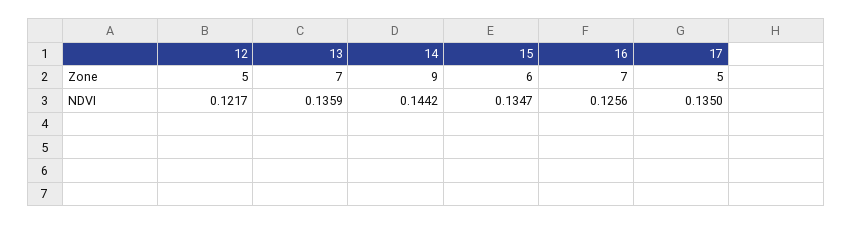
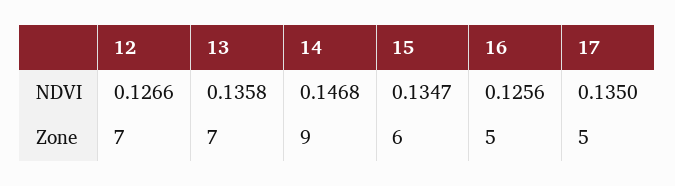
  {
    "12": {
-     "Zone": 5,
+     "Zone": 7,
-     "NDVI": 0.1217
+     "NDVI": 0.1266
    },
    "13": {
      "Zone": 7,
-     "NDVI": 0.1359
+     "NDVI": 0.1358
    },
    "14": {
      "Zone": 9,
-     "NDVI": 0.1442
+     "NDVI": 0.1468
    },
    "15": {
      "Zone": 6,
      "NDVI": 0.1347
    },
    "16": {
-     "Zone": 7,
+     "Zone": 5,
      "NDVI": 0.1256
    },
    "17": {
      "Zone": 5,
      "NDVI": 0.135
    }
  }

